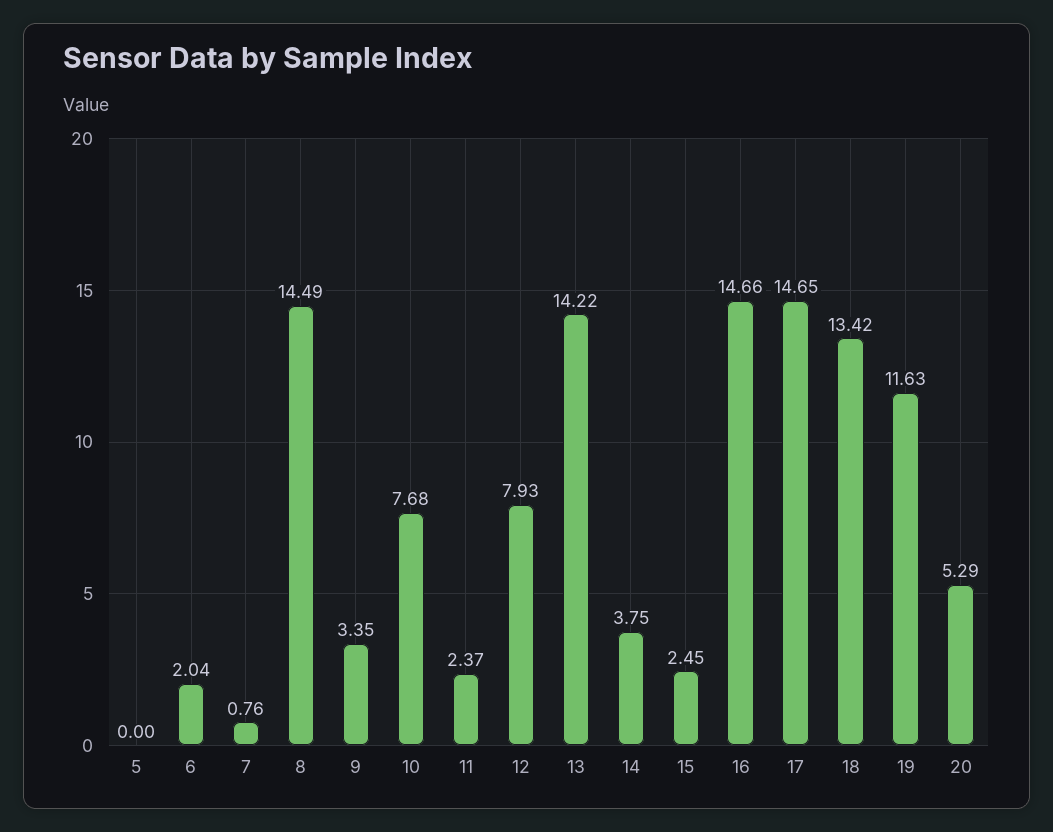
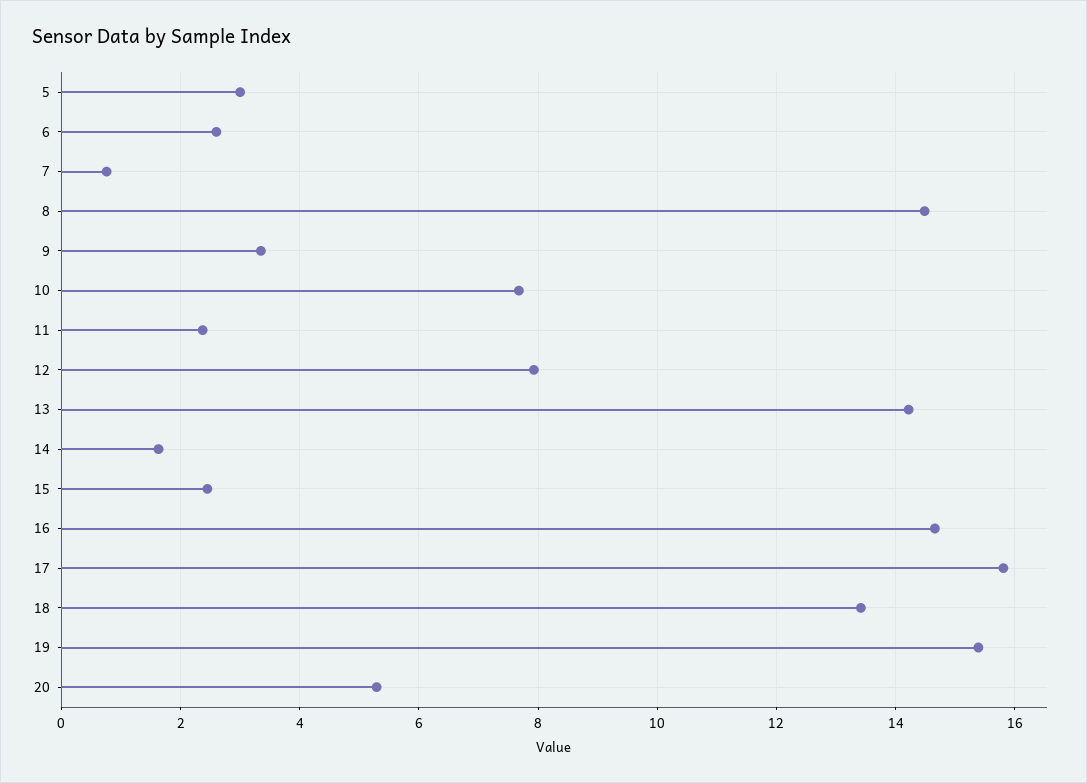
  {
-   "5": 0,
+   "5": 3,
-   "6": 2.04,
+   "6": 2.6,
    "7": 0.76,
    "8": 14.49,
    "9": 3.35,
    "10": 7.68,
    "11": 2.37,
    "12": 7.93,
    "13": 14.22,
-   "14": 3.75,
+   "14": 1.6,
    "15": 2.45,
    "16": 14.66,
-   "17": 14.65,
+   "17": 15.8,
    "18": 13.42,
-   "19": 11.63,
+   "19": 15.4,
    "20": 5.29
  }

